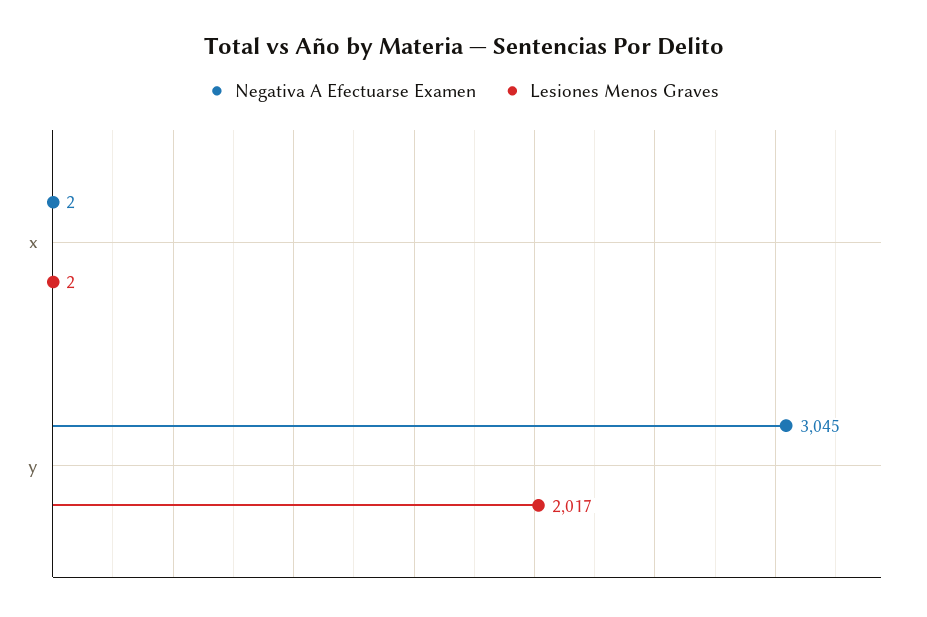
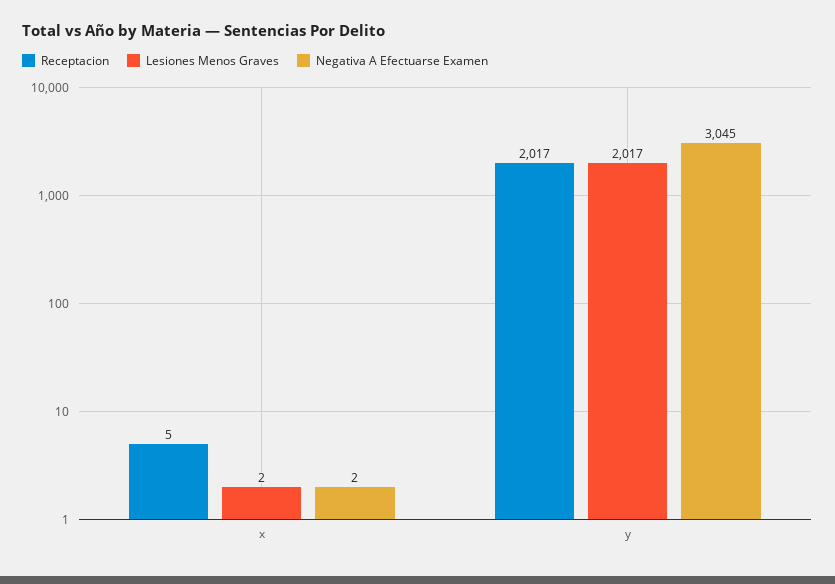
  {
    "Negativa A Efectuarse Examen": {
      "x": 2,
      "y": 3045
    },
    "Lesiones Menos Graves": {
      "x": 2,
      "y": 2017
-   }
+   },
+   "Receptacion": {
+     "x": 5,
+     "y": 2017
+   }
  }

